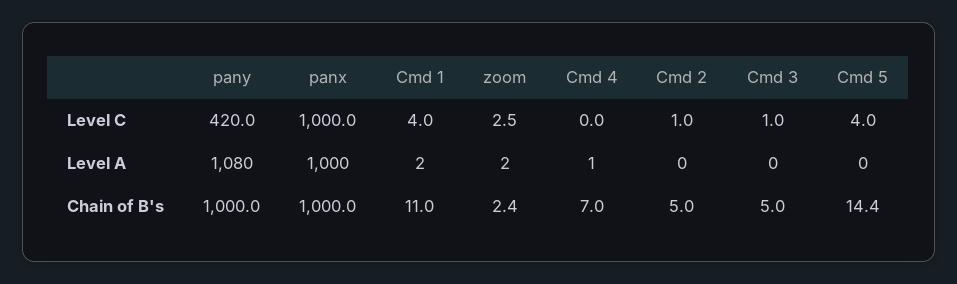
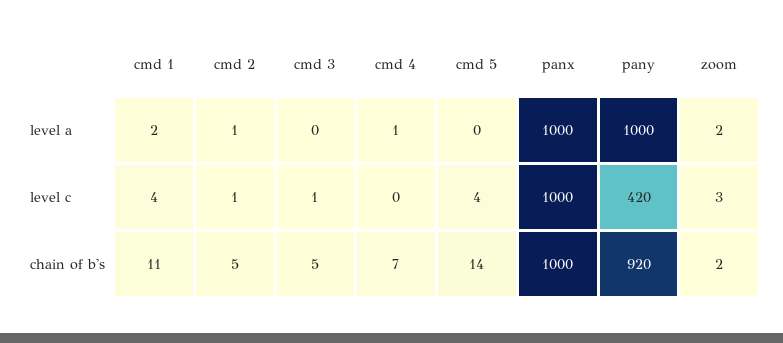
  {
    "pany": {
      "Level C": 420,
-     "Level A": 1080,
+     "Level A": 1000,
-     "Chain of B's": 1000
+     "Chain of B's": 920
    },
    "panx": {
      "Level C": 1000,
      "Level A": 1000,
      "Chain of B's": 1000
    },
    "Cmd 1": {
      "Level C": 4,
      "Level A": 2,
      "Chain of B's": 11
    },
    "zoom": {
      "Level C": 2.5,
      "Level A": 2,
      "Chain of B's": 2.4
    },
    "Cmd 4": {
      "Level C": 0,
      "Level A": 1,
      "Chain of B's": 7
    },
    "Cmd 2": {
      "Level C": 1,
-     "Level A": 0,
+     "Level A": 1,
      "Chain of B's": 5
    },
    "Cmd 3": {
      "Level C": 1,
      "Level A": 0,
      "Chain of B's": 5
    },
    "Cmd 5": {
      "Level C": 4,
      "Level A": 0,
      "Chain of B's": 14.4
    }
  }

